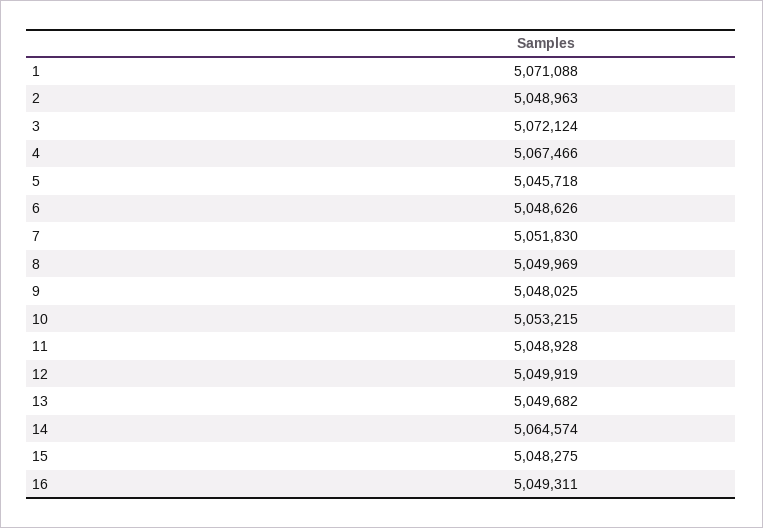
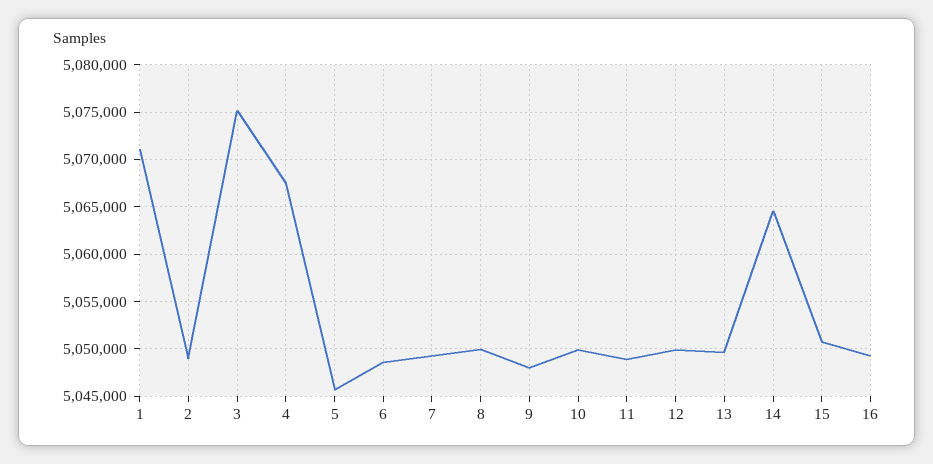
  {
    "1": 5071088,
    "2": 5048963,
-   "3": 5072124,
+   "3": 5075000,
    "4": 5067466,
    "5": 5045718,
    "6": 5048626,
-   "7": 5051830,
+   "7": 5049000,
    "8": 5049969,
    "9": 5048025,
-   "10": 5053215,
+   "10": 5050000,
    "11": 5048928,
    "12": 5049919,
    "13": 5049682,
    "14": 5064574,
-   "15": 5048275,
+   "15": 5051000,
    "16": 5049311
  }

